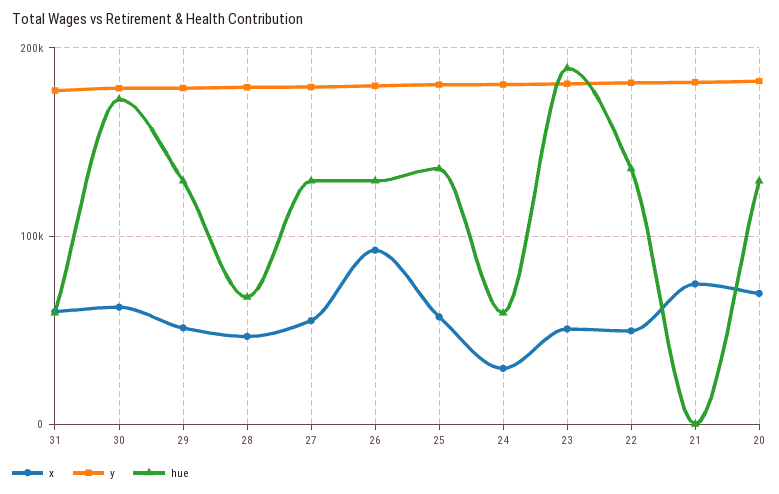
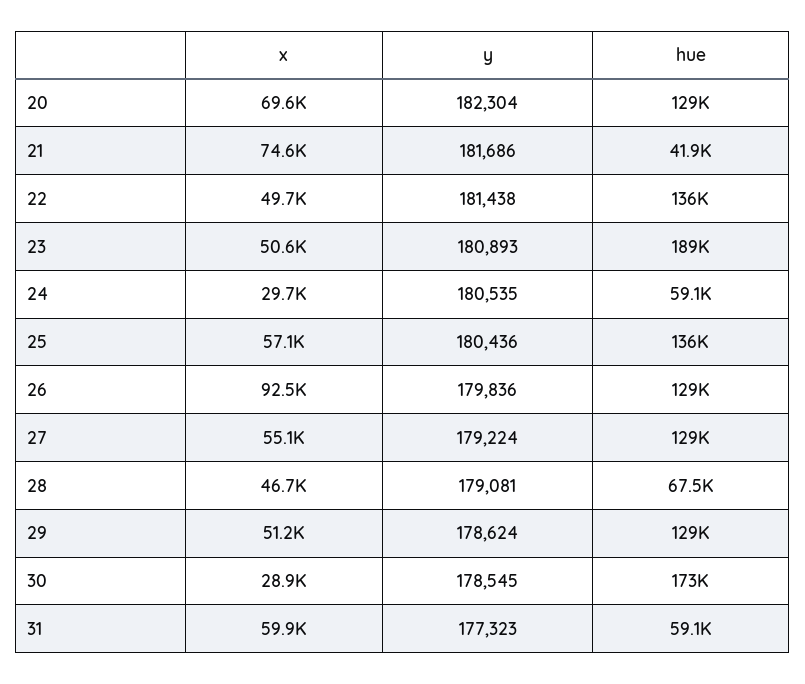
  {
    "x": {
      "31": 59900,
-     "30": 60000,
+     "30": 28900,
      "29": 51200,
      "28": 46700,
      "27": 55100,
      "26": 92500,
      "25": 57100,
      "24": 29700,
      "23": 50600,
      "22": 49700,
      "21": 74600,
      "20": 69600
    },
    "y": {
      "31": 177323,
      "30": 178545,
      "29": 178624,
      "28": 179081,
      "27": 179224,
      "26": 179836,
      "25": 180436,
      "24": 180535,
      "23": 180893,
      "22": 181438,
      "21": 181686,
      "20": 182304
    },
    "hue": {
      "31": 59100,
      "30": 173000,
      "29": 129000,
      "28": 67500,
      "27": 129000,
      "26": 129000,
      "25": 136000,
      "24": 59100,
      "23": 189000,
      "22": 136000,
-     "21": 0,
+     "21": 41900,
      "20": 129000
    }
  }

